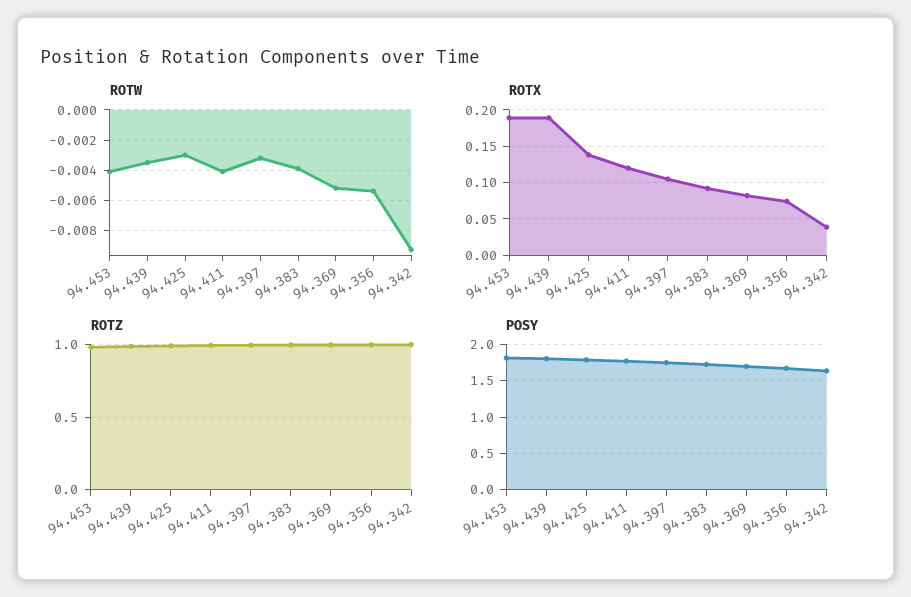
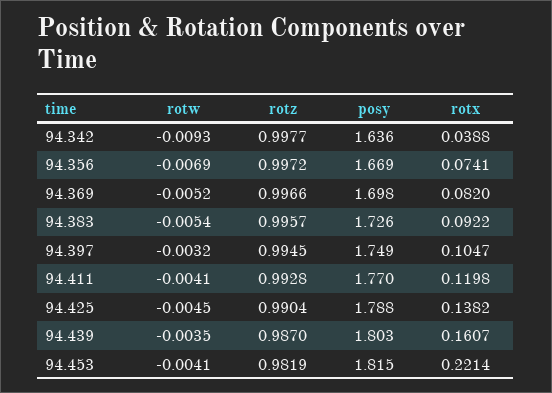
  {
    "ROTW": {
      "94.453": -0.0041,
      "94.439": -0.0035,
-     "94.425": -0.003,
+     "94.425": -0.0045,
      "94.411": -0.0041,
      "94.397": -0.0032,
-     "94.383": -0.004,
+     "94.383": -0.0054,
      "94.369": -0.0052,
-     "94.356": -0.0055,
+     "94.356": -0.0069,
      "94.342": -0.0093
    },
    "ROTX": {
-     "94.453": 0.19,
+     "94.453": 0.2214,
-     "94.439": 0.19,
+     "94.439": 0.1607,
      "94.425": 0.1382,
      "94.411": 0.1198,
      "94.397": 0.1047,
      "94.383": 0.0922,
      "94.369": 0.082,
      "94.356": 0.0741,
      "94.342": 0.0388
    },
    "ROTZ": {
      "94.453": 0.9819,
      "94.439": 0.987,
      "94.425": 0.9904,
      "94.411": 0.9928,
      "94.397": 0.9945,
      "94.383": 0.9957,
      "94.369": 0.9966,
      "94.356": 0.9972,
      "94.342": 0.9977
    },
    "POSY": {
      "94.453": 1.815,
      "94.439": 1.803,
      "94.425": 1.788,
      "94.411": 1.77,
      "94.397": 1.749,
      "94.383": 1.726,
      "94.369": 1.698,
      "94.356": 1.669,
      "94.342": 1.636
    }
  }

